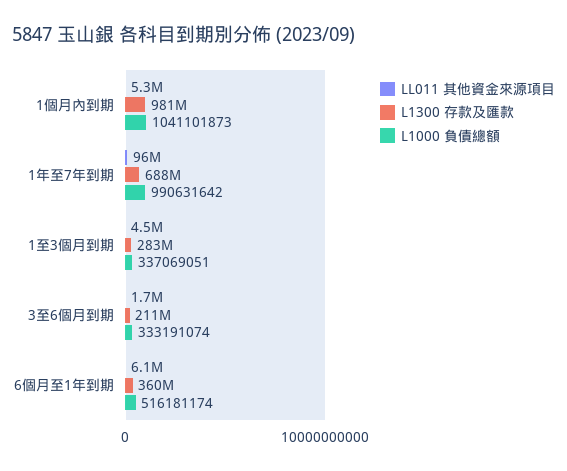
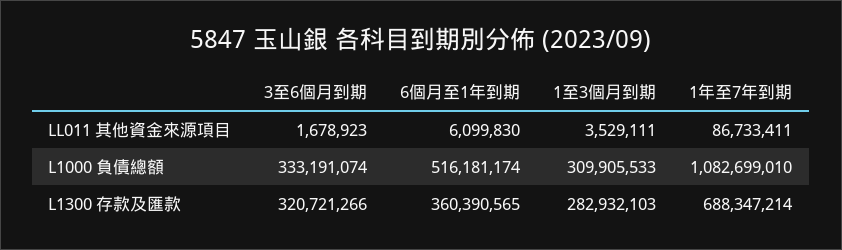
  {
    "LL011 其他資金來源項目": {
-     "1個月內到期": 5300000,
-     "1年至7年到期": 96000000,
+     "1年至7年到期": 86733411,
-     "1至3個月到期": 4500000,
+     "1至3個月到期": 3529111,
      "3至6個月到期": 1678923,
      "6個月至1年到期": 6099830
    },
    "L1300 存款及匯款": {
-     "1個月內到期": 981000000,
      "1年至7年到期": 688347214,
      "1至3個月到期": 282932103,
-     "3至6個月到期": 211000000,
+     "3至6個月到期": 320721266,
      "6個月至1年到期": 360390565
    },
    "L1000 負債總額": {
-     "1個月內到期": 1041101873,
-     "1年至7年到期": 990631642,
+     "1年至7年到期": 1082699010,
-     "1至3個月到期": 337069051,
+     "1至3個月到期": 309905533,
      "3至6個月到期": 333191074,
      "6個月至1年到期": 516181174
    }
  }

